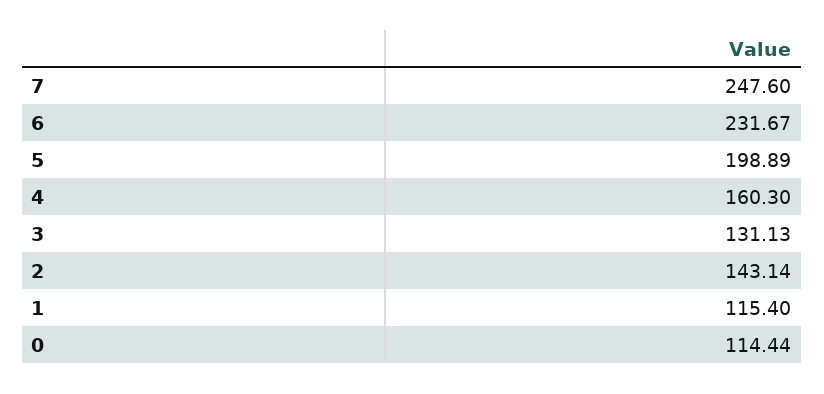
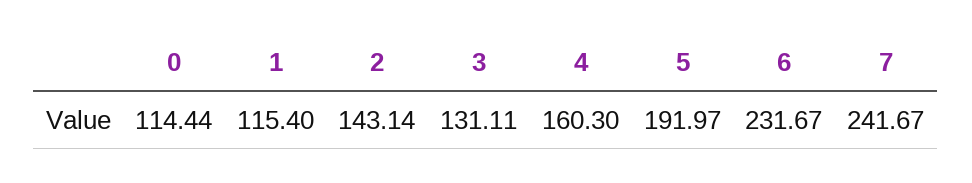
  {
-   "7": 247.6,
+   "7": 241.67,
    "6": 231.67,
-   "5": 198.89,
+   "5": 191.97,
    "4": 160.3,
-   "3": 131.13,
+   "3": 131.11,
    "2": 143.14,
    "1": 115.4,
    "0": 114.44
  }

